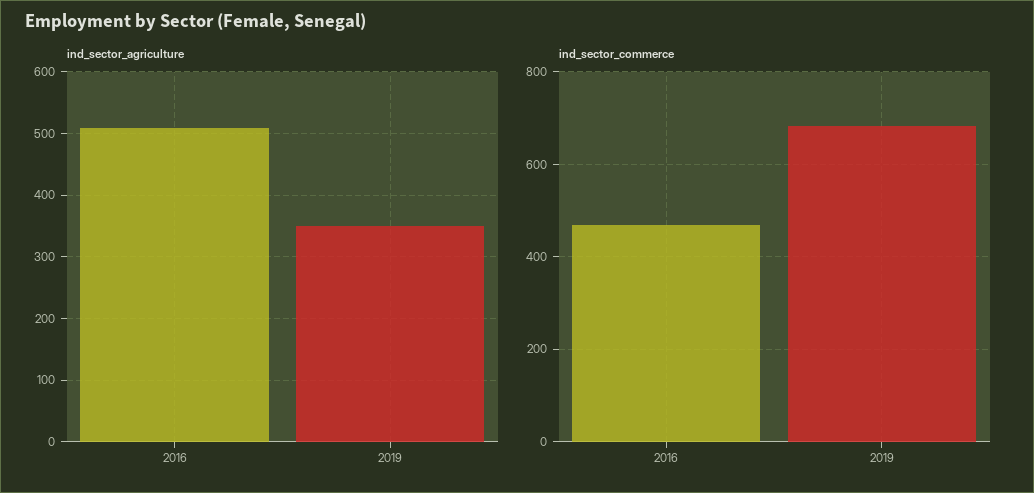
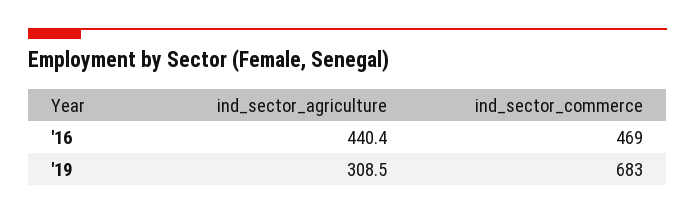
  {
    "ind_sector_agriculture": {
-     "2016": 510,
+     "2016": 440.4,
-     "2019": 350
+     "2019": 308.5
    },
    "ind_sector_commerce": {
      "2016": 469,
      "2019": 683
    }
  }

